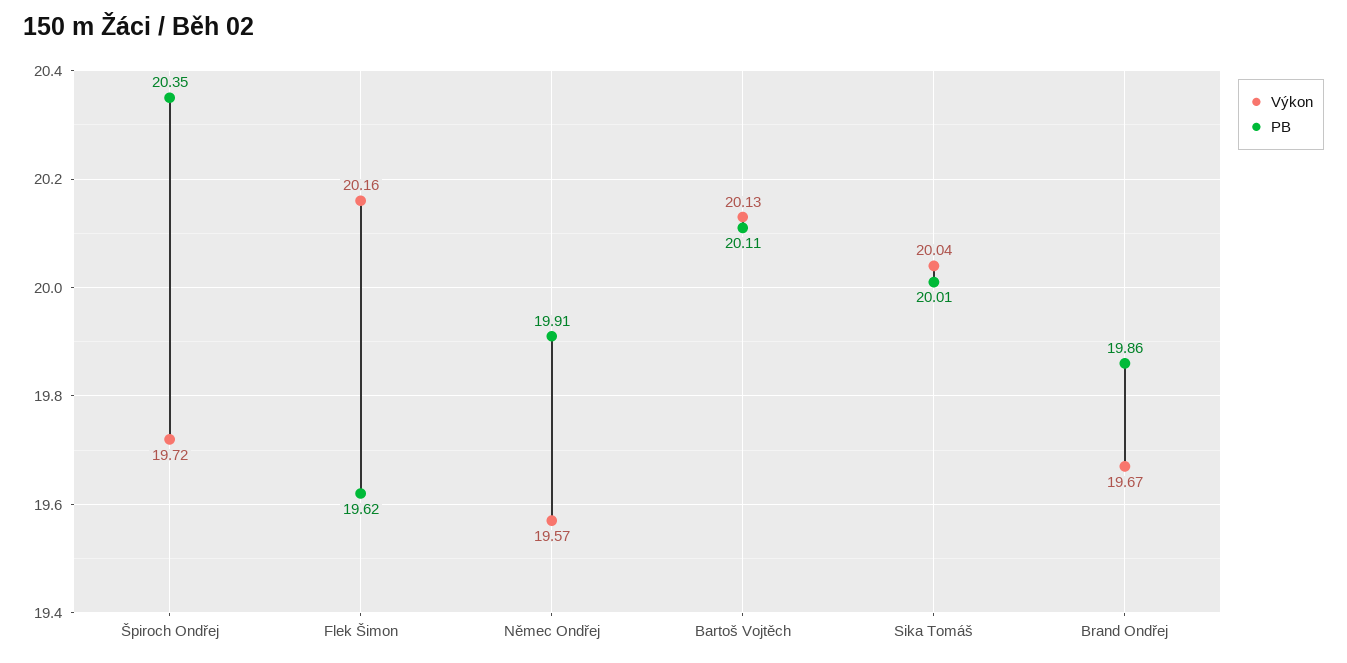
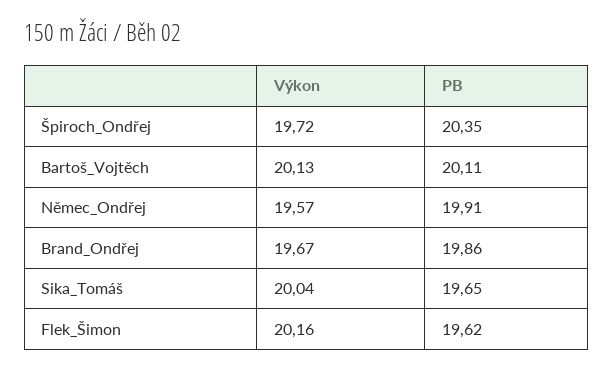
  {
    "Výkon": {
      "Špiroch Ondřej": 19.72,
      "Flek Šimon": 20.16,
      "Němec Ondřej": 19.57,
      "Bartoš Vojtěch": 20.13,
      "Sika Tomáš": 20.04,
      "Brand Ondřej": 19.67
    },
    "PB": {
      "Špiroch Ondřej": 20.35,
      "Flek Šimon": 19.62,
      "Němec Ondřej": 19.91,
      "Bartoš Vojtěch": 20.11,
-     "Sika Tomáš": 20.01,
+     "Sika Tomáš": 19.65,
      "Brand Ondřej": 19.86
    }
  }

